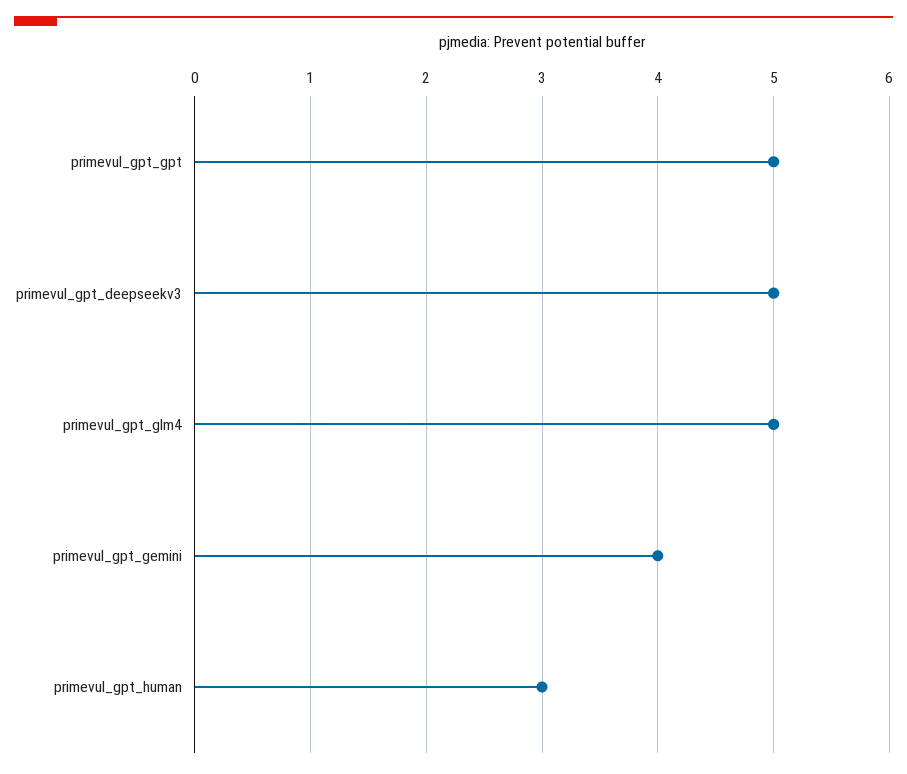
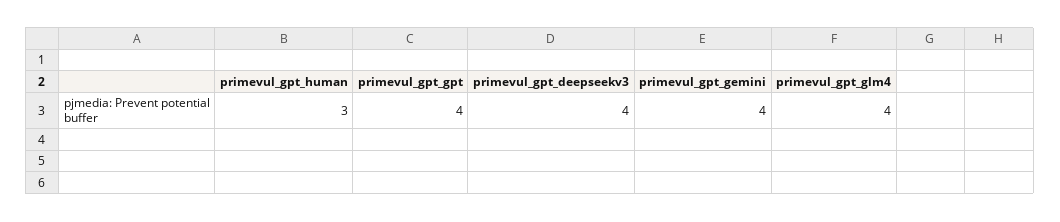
  {
-   "primevul_gpt_gpt": 5,
+   "primevul_gpt_gpt": 4,
-   "primevul_gpt_deepseekv3": 5,
+   "primevul_gpt_deepseekv3": 4,
-   "primevul_gpt_glm4": 5,
+   "primevul_gpt_glm4": 4,
    "primevul_gpt_gemini": 4,
    "primevul_gpt_human": 3
  }

